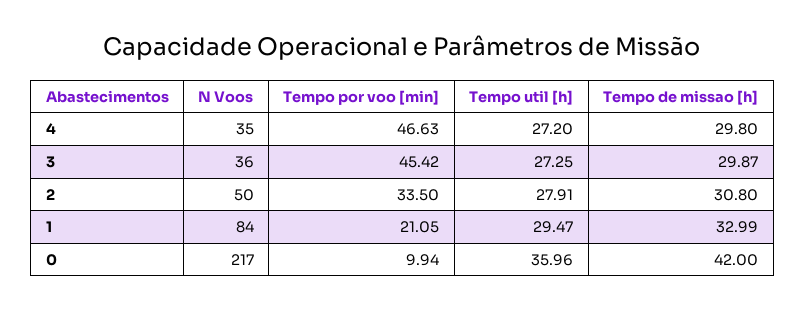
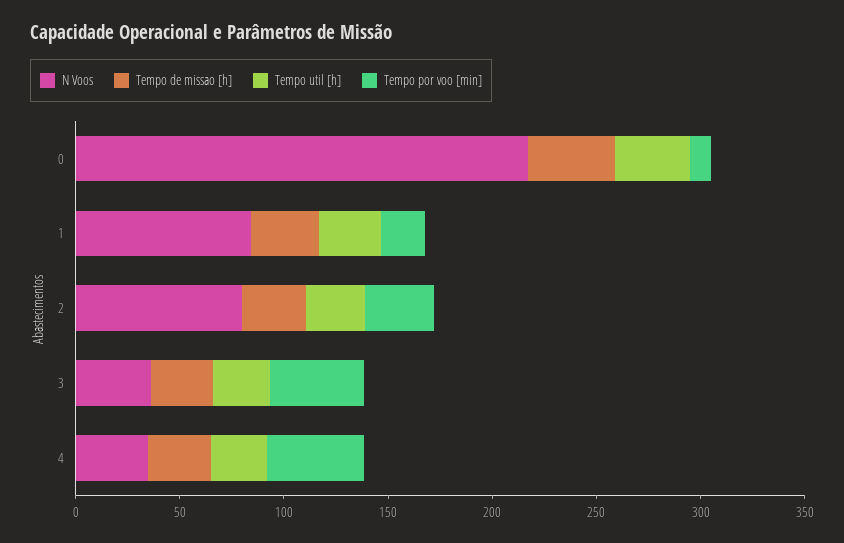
  {
    "N Voos": {
      "4": 35,
      "3": 36,
-     "2": 50,
+     "2": 80,
      "1": 84,
      "0": 217
    },
    "Tempo por voo [min]": {
      "4": 46.63,
      "3": 45.42,
      "2": 33.5,
      "1": 21.05,
      "0": 9.94
    },
    "Tempo util [h]": {
      "4": 27.2,
      "3": 27.25,
      "2": 27.91,
      "1": 29.47,
      "0": 35.96
    },
    "Tempo de missao [h]": {
      "4": 29.8,
      "3": 29.87,
      "2": 30.8,
      "1": 32.99,
      "0": 42
    }
  }

